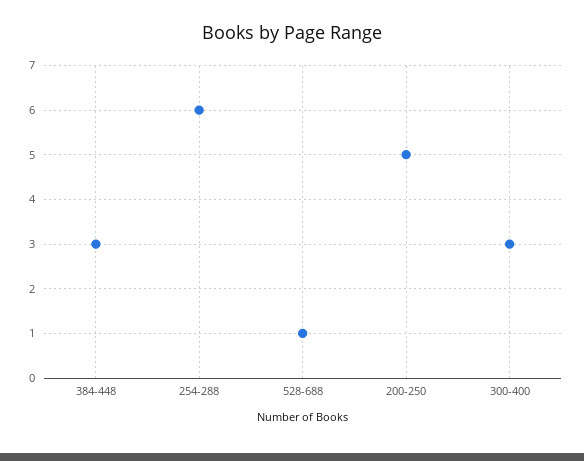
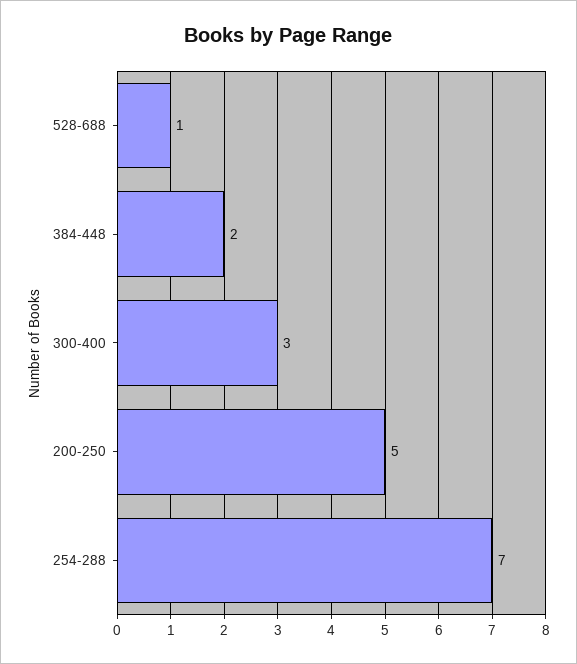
  {
-   "384-448": 3,
+   "384-448": 2,
-   "254-288": 6,
+   "254-288": 7,
    "528-688": 1,
    "200-250": 5,
    "300-400": 3
  }

